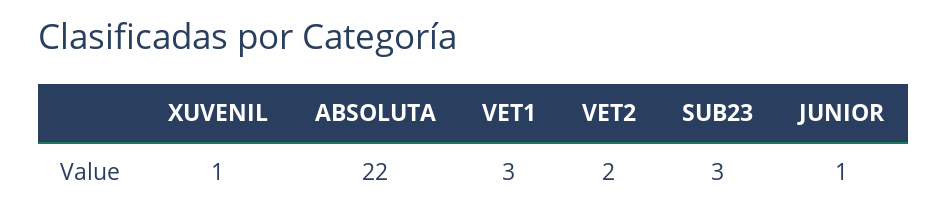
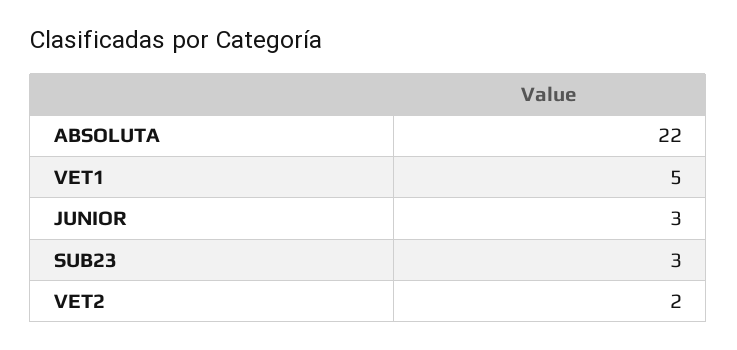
  {
-   "XUVENIL": 1,
    "ABSOLUTA": 22,
-   "VET1": 3,
+   "VET1": 5,
    "VET2": 2,
    "SUB23": 3,
-   "JUNIOR": 1
+   "JUNIOR": 3
  }

